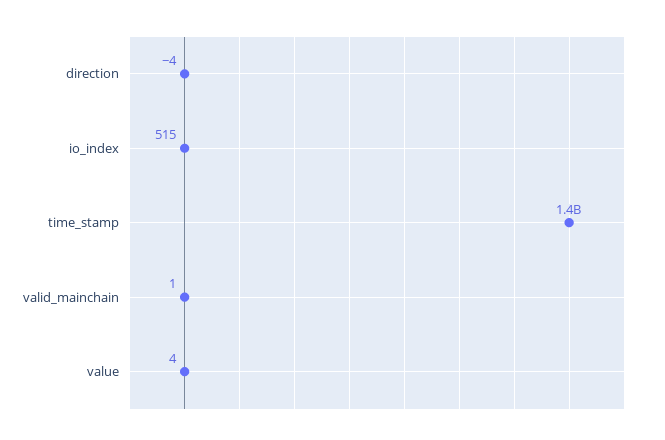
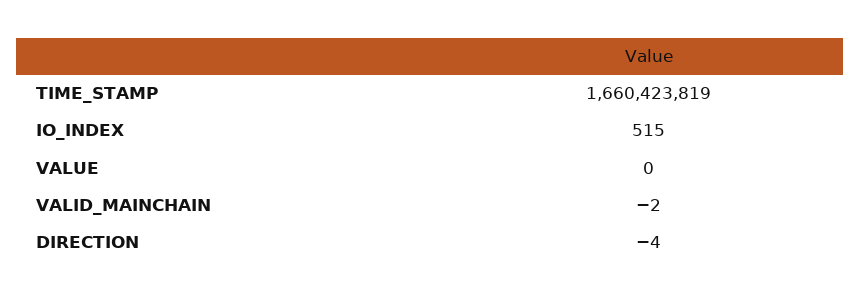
  {
    "direction": -4,
    "io_index": 515,
-   "time_stamp": 1400000000,
+   "time_stamp": 1660423819,
-   "valid_mainchain": 1,
+   "valid_mainchain": -2,
-   "value": 4
+   "value": 0
  }

